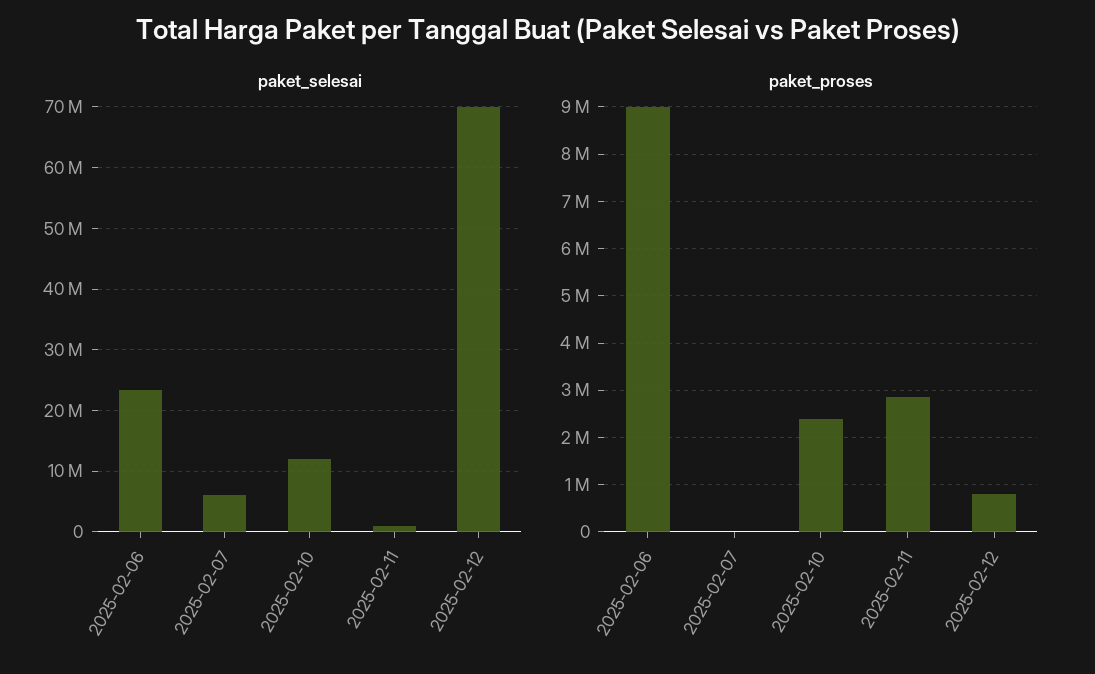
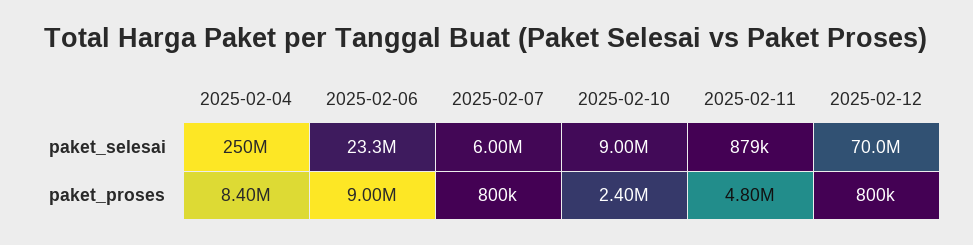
  {
    "paket_selesai": {
      "2025-02-06": 23300000,
      "2025-02-07": 6000000,
-     "2025-02-10": 12000000,
+     "2025-02-10": 9000000,
      "2025-02-11": 879000,
-     "2025-02-12": 70000000
+     "2025-02-12": 70000000,
+     "2025-02-04": 250000000
    },
    "paket_proses": {
      "2025-02-06": 9000000,
-     "2025-02-07": 0,
+     "2025-02-07": 800000,
      "2025-02-10": 2400000,
-     "2025-02-11": 2800000,
+     "2025-02-11": 4800000,
-     "2025-02-12": 800000
+     "2025-02-12": 800000,
+     "2025-02-04": 8400000
    }
  }

